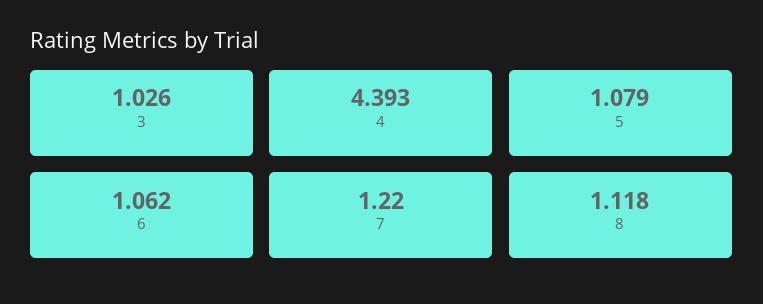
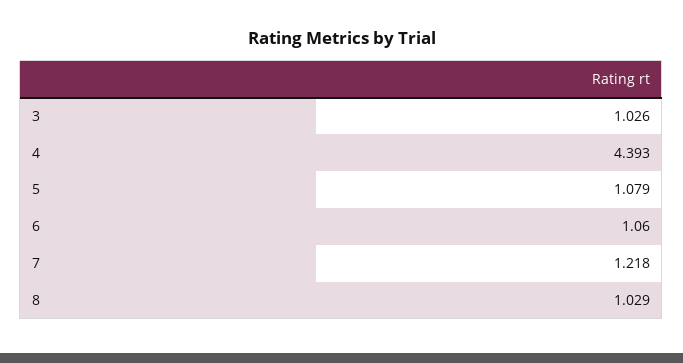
  {
    "3": 1.026,
    "4": 4.393,
    "5": 1.079,
-   "6": 1.062,
+   "6": 1.06,
-   "7": 1.22,
+   "7": 1.218,
-   "8": 1.118
+   "8": 1.029
  }

